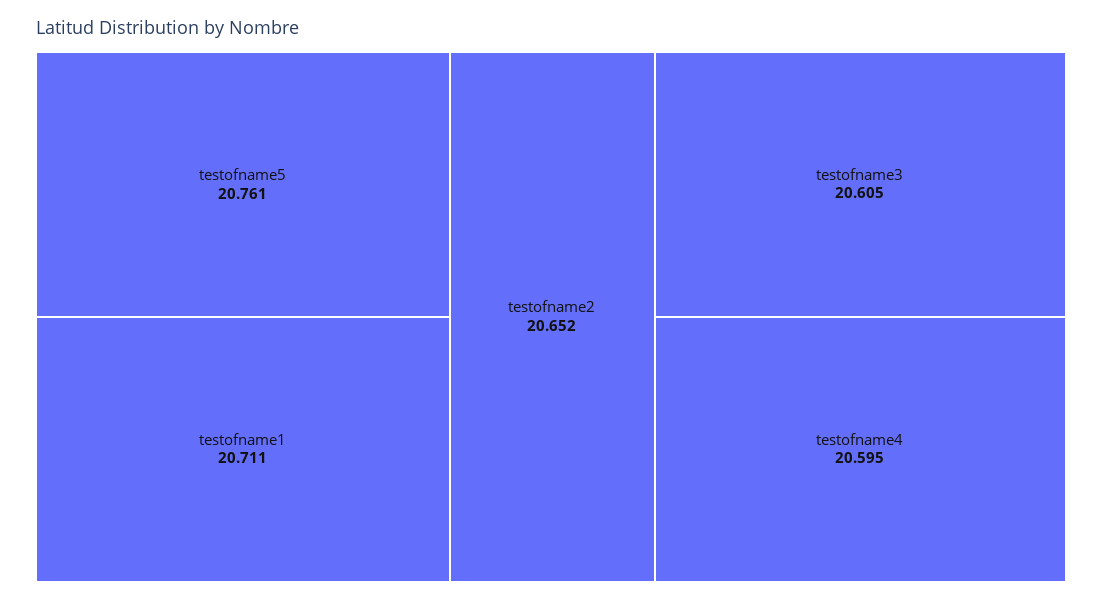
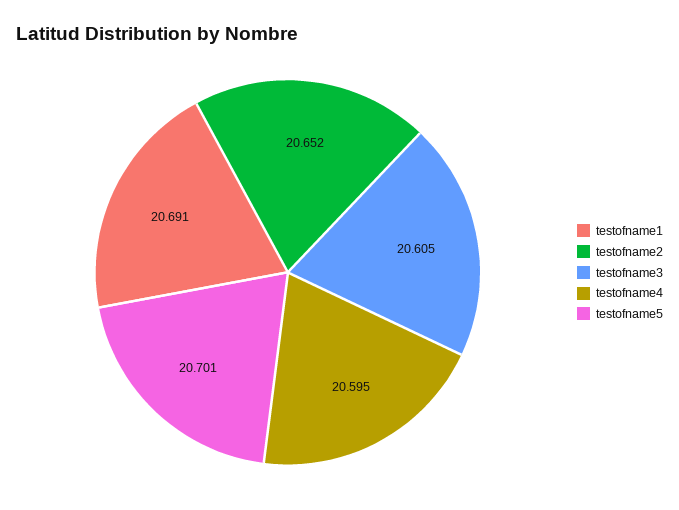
  {
-   "testofname5": 20.761,
+   "testofname5": 20.701,
-   "testofname1": 20.711,
+   "testofname1": 20.691,
    "testofname2": 20.652,
    "testofname3": 20.605,
    "testofname4": 20.595
  }

